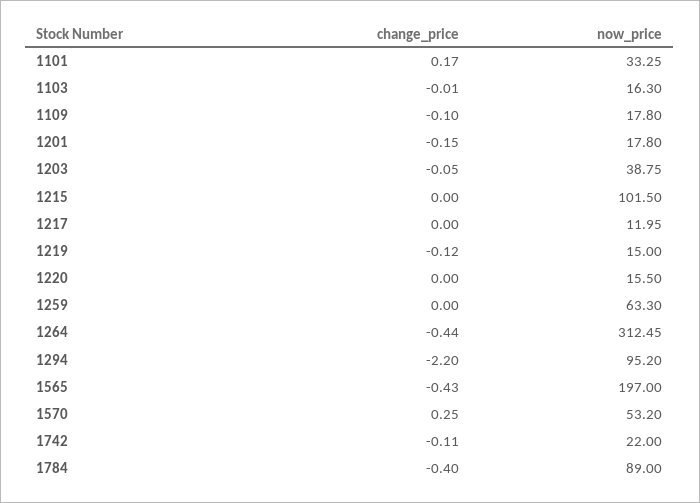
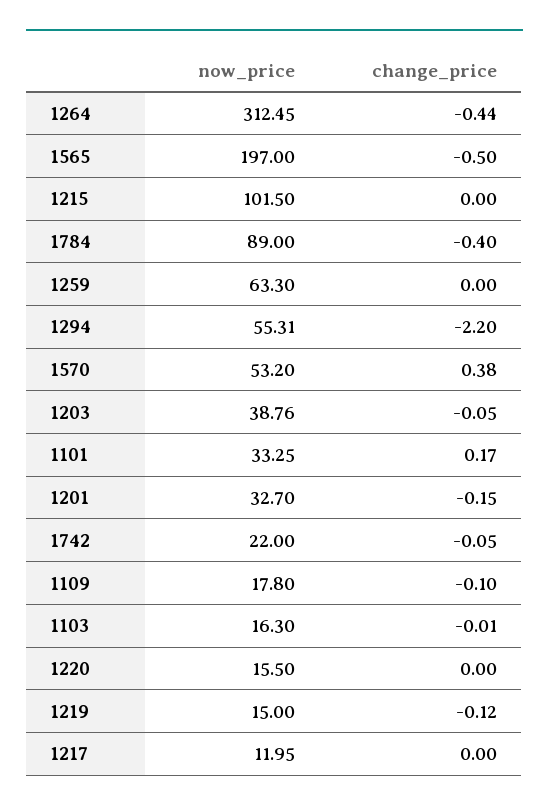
  {
    "change_price": {
      "1101": 0.17,
      "1103": -0.01,
      "1109": -0.1,
      "1201": -0.15,
      "1203": -0.05,
      "1215": 0,
      "1217": 0,
      "1219": -0.12,
      "1220": 0,
      "1259": 0,
      "1264": -0.44,
      "1294": -2.2,
-     "1565": -0.43,
+     "1565": -0.5,
-     "1570": 0.25,
+     "1570": 0.38,
-     "1742": -0.11,
+     "1742": -0.05,
      "1784": -0.4
    },
    "now_price": {
      "1101": 33.25,
      "1103": 16.3,
      "1109": 17.8,
-     "1201": 17.8,
+     "1201": 32.7,
-     "1203": 38.75,
+     "1203": 38.76,
      "1215": 101.5,
      "1217": 11.95,
      "1219": 15,
      "1220": 15.5,
      "1259": 63.3,
      "1264": 312.45,
-     "1294": 95.2,
+     "1294": 55.31,
      "1565": 197,
      "1570": 53.2,
      "1742": 22,
      "1784": 89
    }
  }

